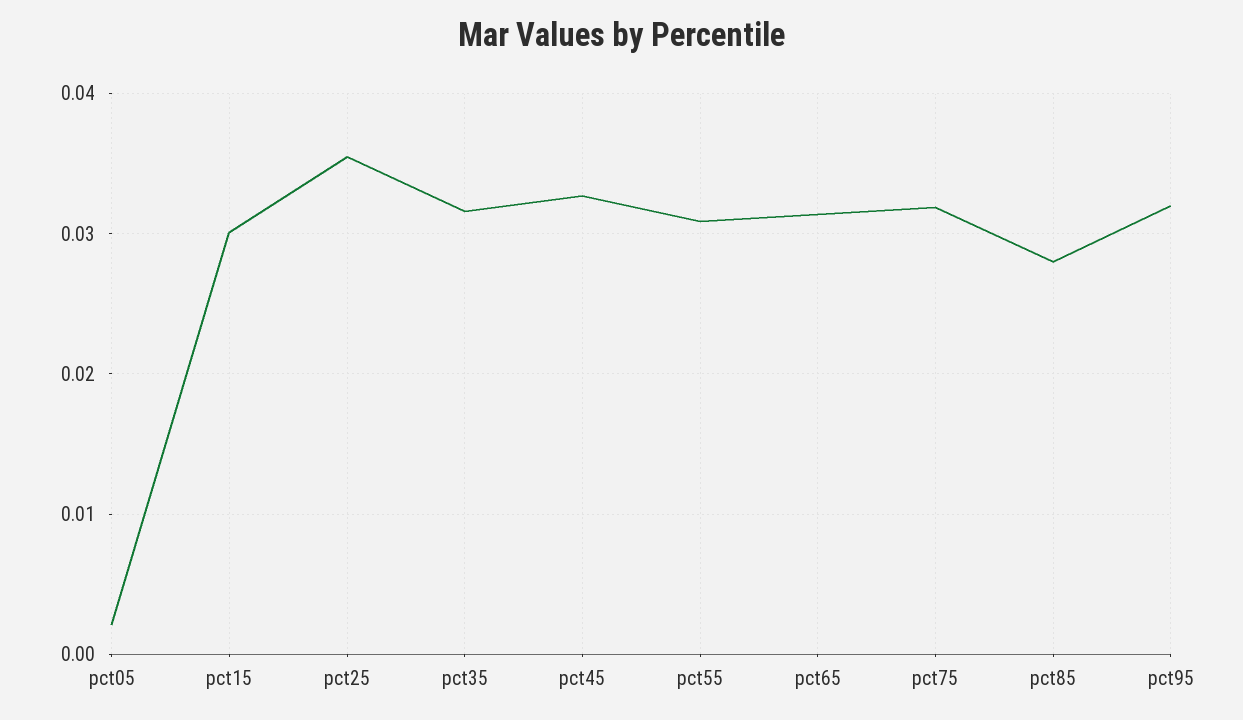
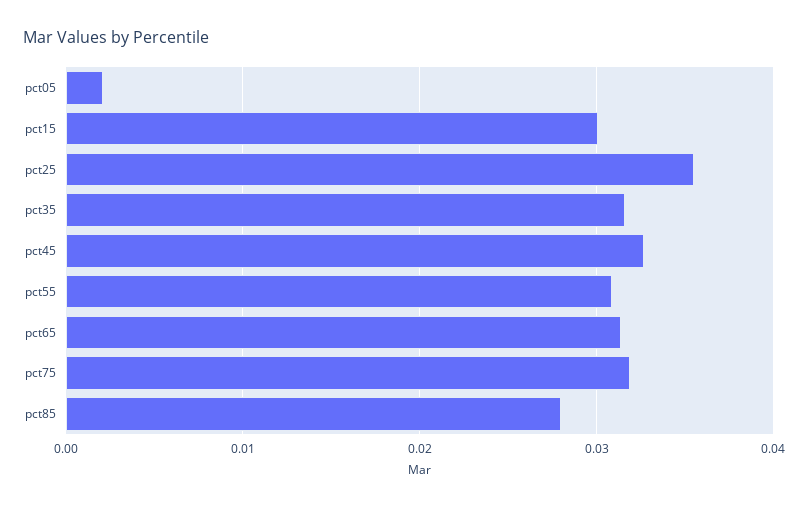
  {
    "pct05": 0.002,
    "pct15": 0.03,
    "pct25": 0.036,
    "pct35": 0.032,
    "pct45": 0.033,
    "pct55": 0.031,
    "pct65": 0.031,
    "pct75": 0.032,
-   "pct85": 0.028,
+   "pct85": 0.028
-   "pct95": 0.032
  }

